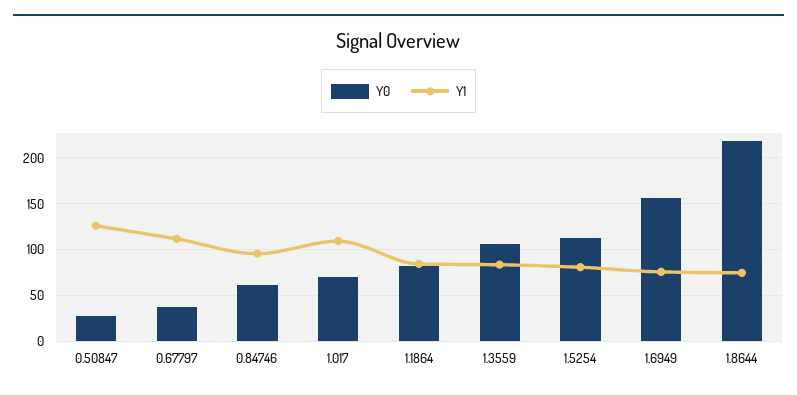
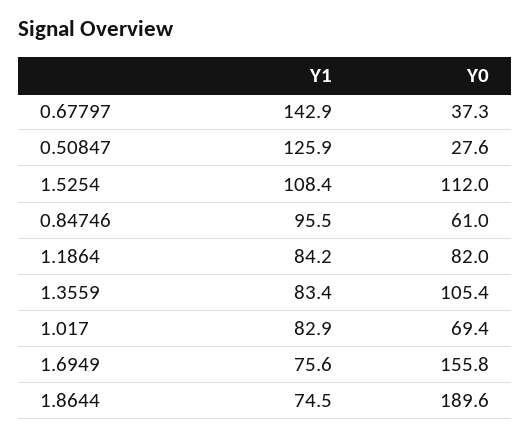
  {
    "Y0": {
      "0.50847": 27.6,
      "0.67797": 37.3,
      "0.84746": 61,
      "1.017": 69.4,
      "1.1864": 82,
      "1.3559": 105.4,
      "1.5254": 112,
      "1.6949": 155.8,
-     "1.8644": 220
+     "1.8644": 189.6
    },
    "Y1": {
      "0.50847": 125.9,
-     "0.67797": 110,
+     "0.67797": 142.9,
      "0.84746": 95.5,
-     "1.017": 110,
+     "1.017": 82.9,
      "1.1864": 84.2,
      "1.3559": 83.4,
-     "1.5254": 80,
+     "1.5254": 108.4,
      "1.6949": 75.6,
      "1.8644": 74.5
    }
  }

